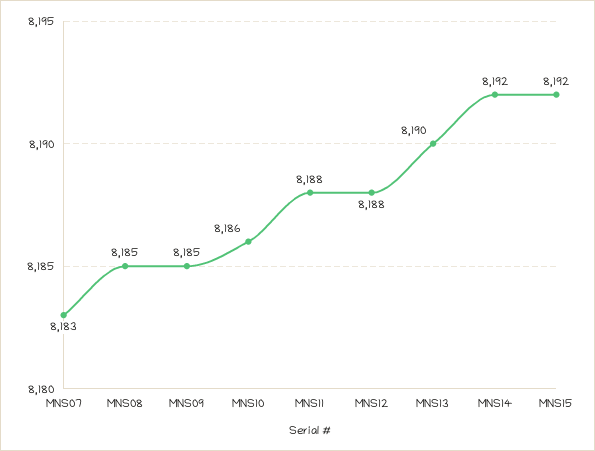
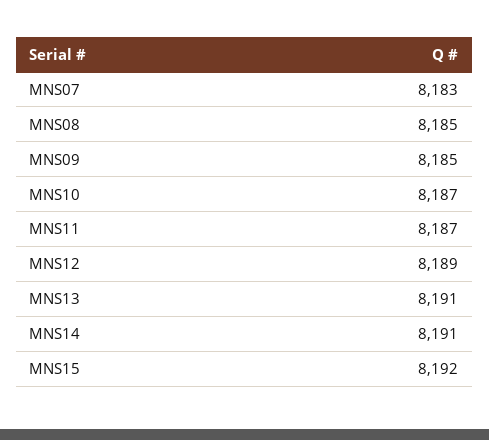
  {
    "MNS07": 8183,
    "MNS08": 8185,
    "MNS09": 8185,
-   "MNS10": 8186,
+   "MNS10": 8187,
-   "MNS11": 8188,
+   "MNS11": 8187,
-   "MNS12": 8188,
+   "MNS12": 8189,
-   "MNS13": 8190,
+   "MNS13": 8191,
-   "MNS14": 8192,
+   "MNS14": 8191,
    "MNS15": 8192
  }

